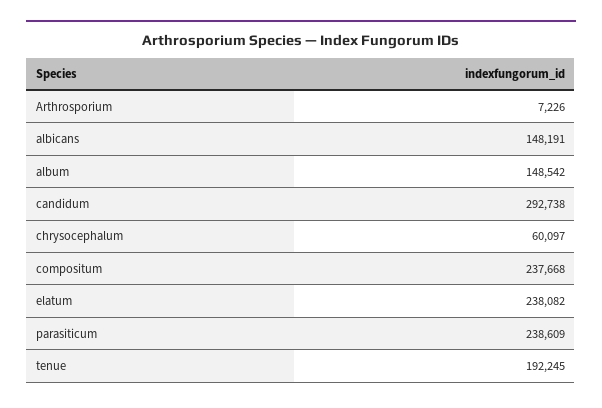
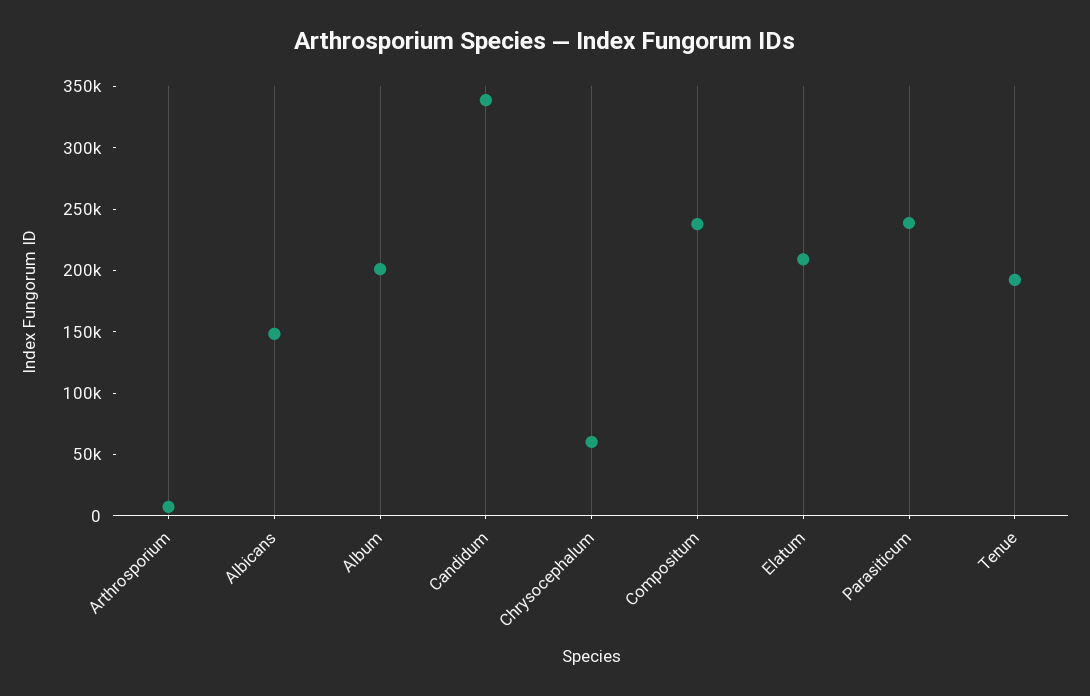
  {
    "Arthrosporium": 7226,
    "albicans": 148191,
-   "album": 148542,
+   "album": 200000,
-   "candidum": 292738,
+   "candidum": 340000,
    "chrysocephalum": 60097,
    "compositum": 237668,
-   "elatum": 238082,
+   "elatum": 210000,
    "parasiticum": 238609,
    "tenue": 192245
  }

